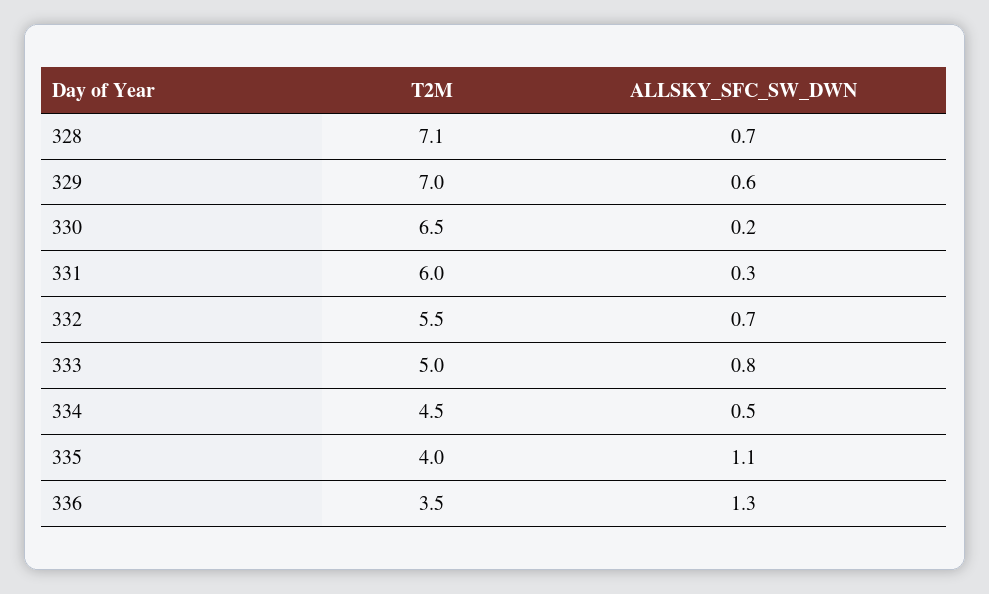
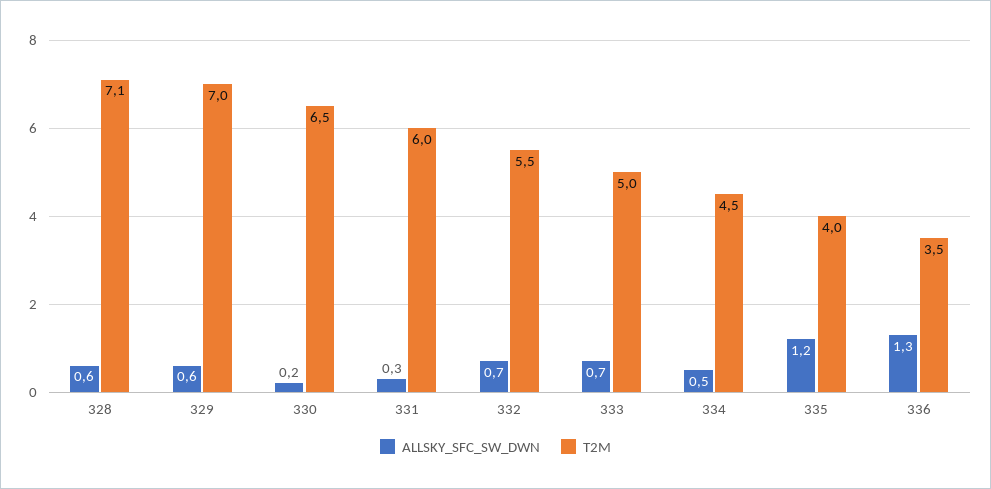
  {
    "T2M": {
      "328": 7.1,
      "329": 7,
      "330": 6.5,
      "331": 6,
      "332": 5.5,
      "333": 5,
      "334": 4.5,
      "335": 4,
      "336": 3.5
    },
    "ALLSKY_SFC_SW_DWN": {
-     "328": 0.7,
+     "328": 0.6,
      "329": 0.6,
      "330": 0.2,
      "331": 0.3,
      "332": 0.7,
-     "333": 0.8,
+     "333": 0.7,
      "334": 0.5,
-     "335": 1.1,
+     "335": 1.2,
      "336": 1.3
    }
  }

